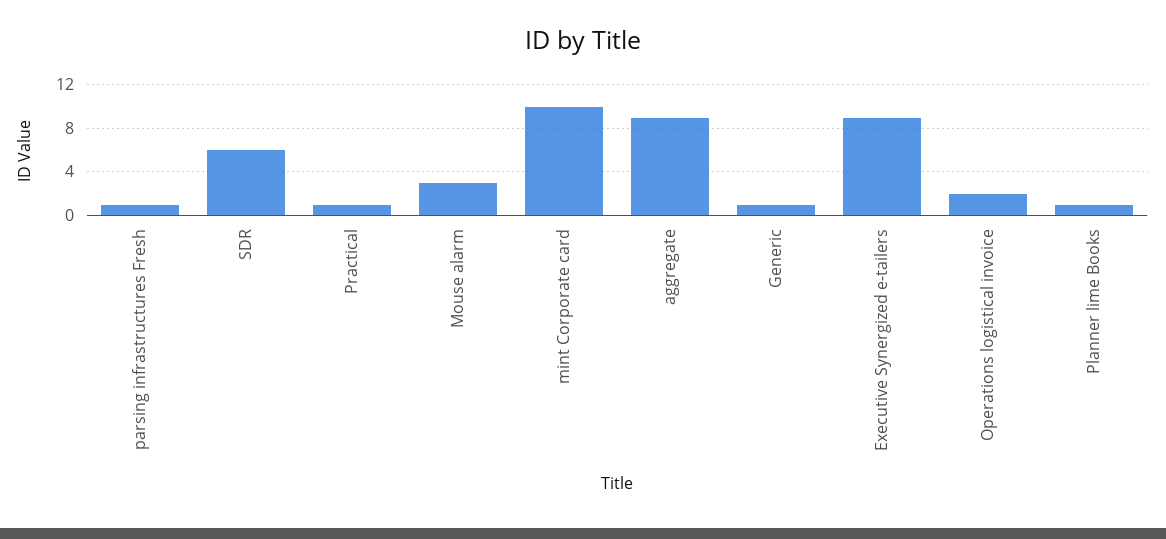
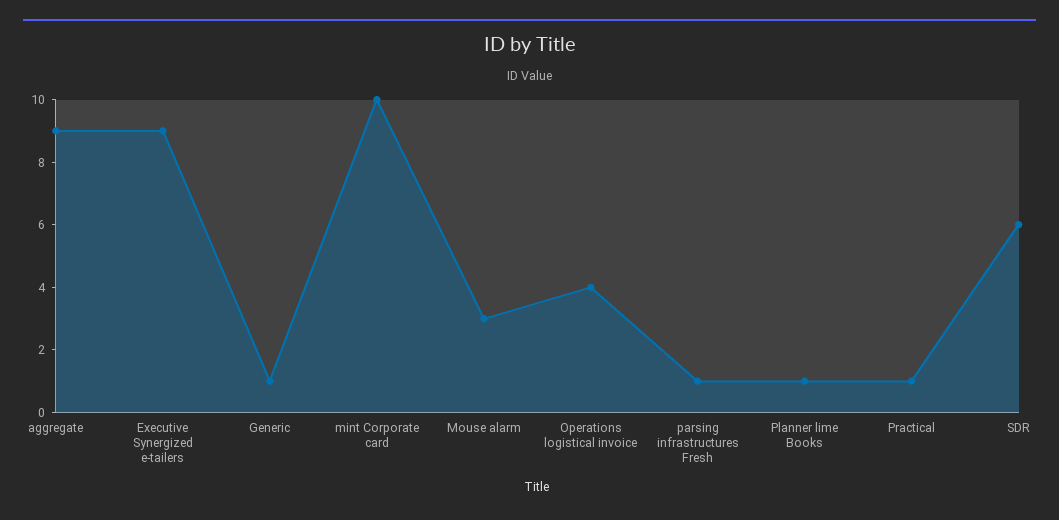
  {
    "parsing infrastructures Fresh": 1,
    "SDR": 6,
    "Practical": 1,
    "Mouse alarm": 3,
    "mint Corporate card": 10,
    "aggregate": 9,
    "Generic": 1,
    "Executive Synergized e-tailers": 9,
-   "Operations logistical invoice": 2,
+   "Operations logistical invoice": 4,
    "Planner lime Books": 1
  }

